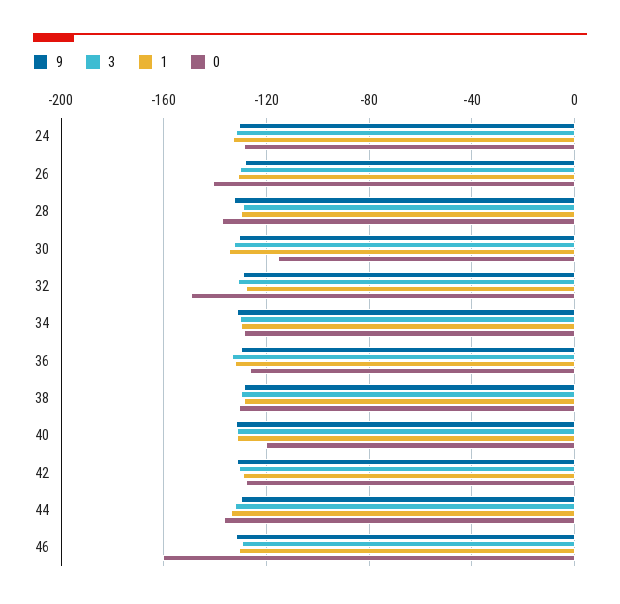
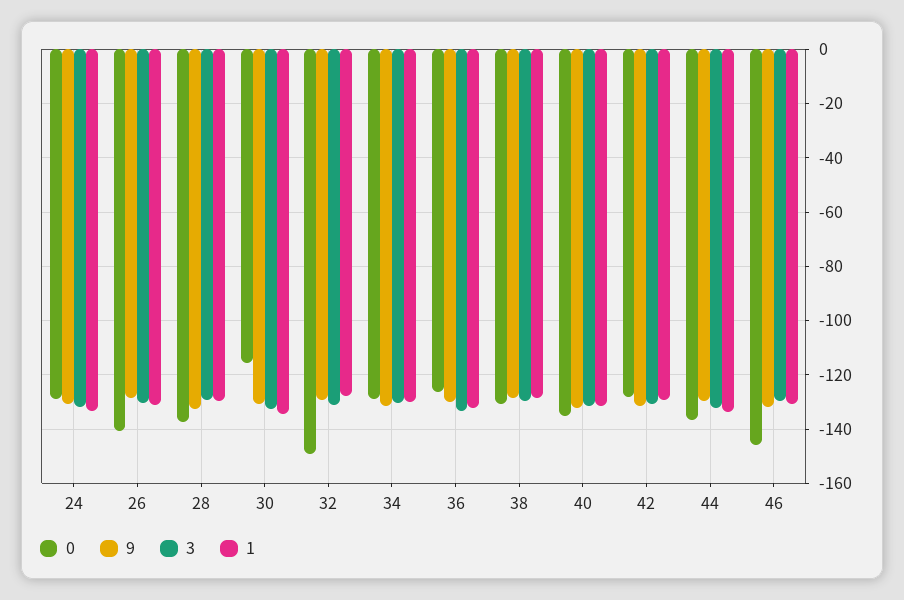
  {
    "9": {
      "24": -130,
      "26": -127.5,
      "28": -132.5,
      "30": -130,
      "32": -130,
      "34": -132.5,
      "36": -130,
      "38": -127.5,
      "40": -132.5,
      "42": -132.5,
      "44": -130,
      "46": -132.5
    },
    "3": {
      "24": -132.5,
      "26": -130,
      "28": -130,
      "30": -132.5,
      "32": -130,
      "34": -130,
      "36": -132.5,
      "38": -130,
      "40": -132.5,
      "42": -130,
      "44": -132.5,
      "46": -130
    },
    "1": {
      "24": -132.5,
      "26": -130,
      "28": -130,
      "30": -135,
      "32": -127.5,
      "34": -130,
      "36": -132.5,
      "38": -127.5,
      "40": -132.5,
      "42": -130,
      "44": -135,
      "46": -130
    },
    "0": {
      "24": -130,
      "26": -140,
      "28": -137.5,
      "30": -115,
      "32": -150,
      "34": -130,
      "36": -127.5,
      "38": -130,
-     "40": -120,
+     "40": -135,
      "42": -127.5,
      "44": -137.5,
-     "46": -160
+     "46": -145
    }
  }

